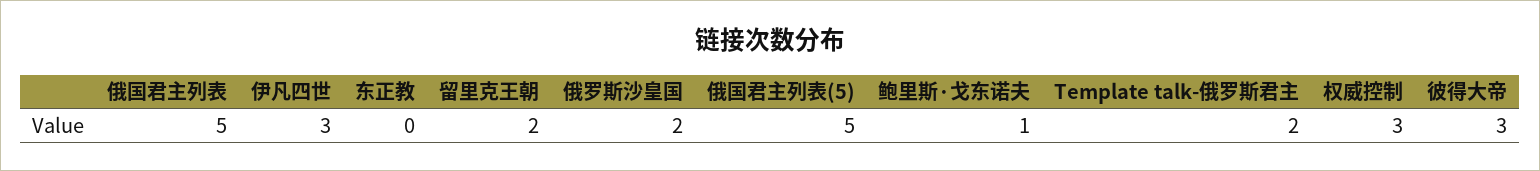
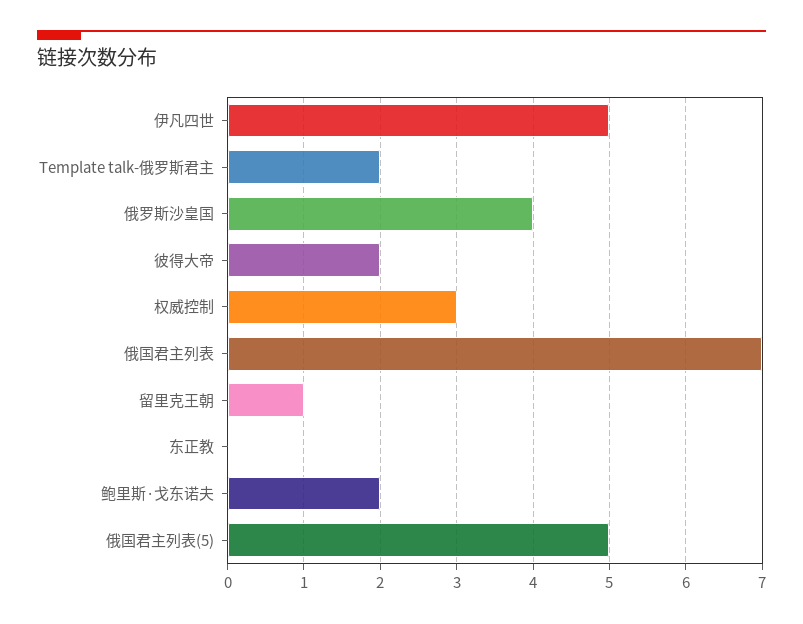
  {
-   "俄国君主列表": 5,
+   "俄国君主列表": 7,
-   "伊凡四世": 3,
+   "伊凡四世": 5,
    "东正教": 0,
-   "留里克王朝": 2,
+   "留里克王朝": 1,
-   "俄罗斯沙皇国": 2,
+   "俄罗斯沙皇国": 4,
    "俄国君主列表(5)": 5,
-   "鲍里斯·戈东诺夫": 1,
+   "鲍里斯·戈东诺夫": 2,
    "Template talk-俄罗斯君主": 2,
    "权威控制": 3,
-   "彼得大帝": 3
+   "彼得大帝": 2
  }

